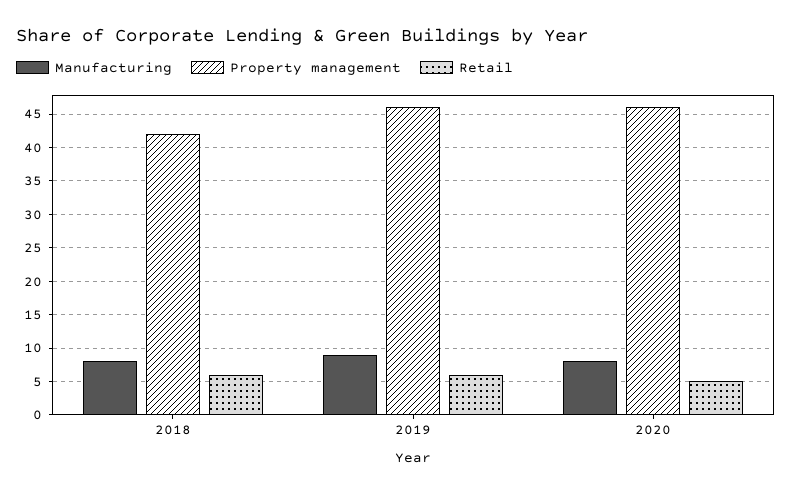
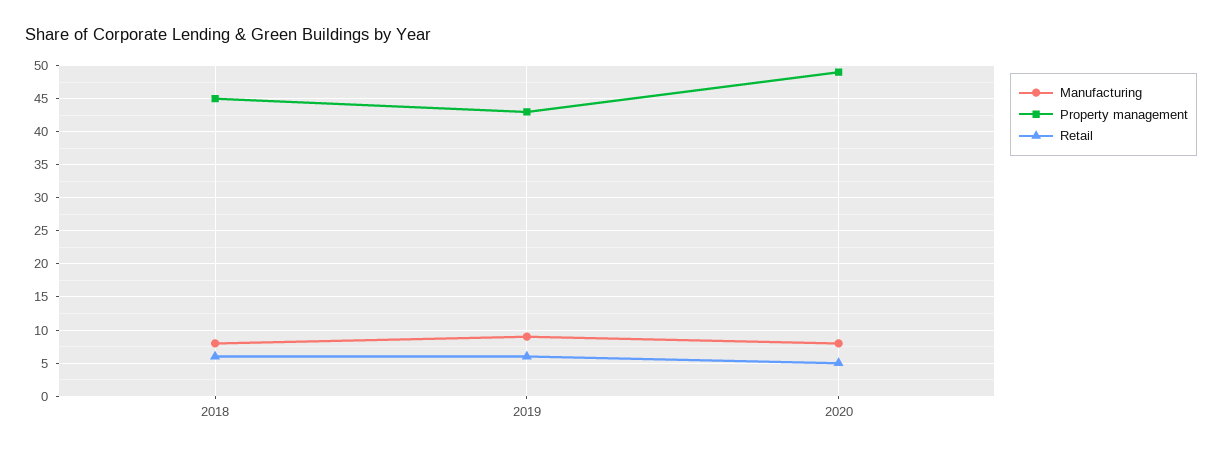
  {
    "Manufacturing": {
      "2018": 8,
      "2019": 9,
      "2020": 8
    },
    "Property management": {
-     "2018": 42,
+     "2018": 45,
-     "2019": 46,
+     "2019": 43,
-     "2020": 46
+     "2020": 49
    },
    "Retail": {
      "2018": 6,
      "2019": 6,
      "2020": 5
    }
  }

